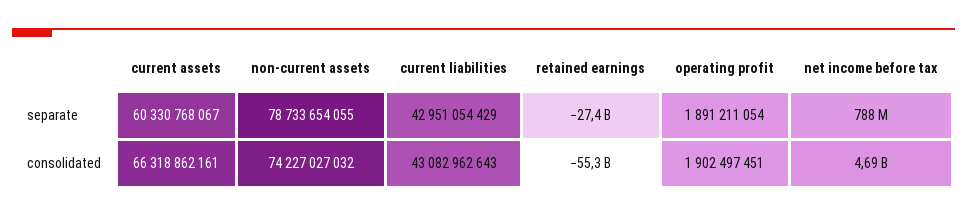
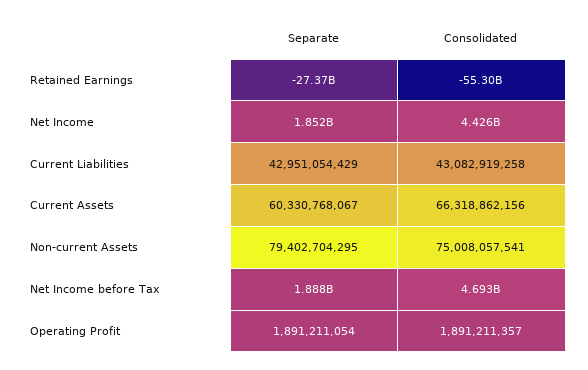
  {
    "current assets": {
      "separate": 60330768067,
-     "consolidated": 66318862161
+     "consolidated": 66318862156
    },
    "non-current assets": {
-     "separate": 78733654055,
+     "separate": 79402704295,
-     "consolidated": 74227027032
+     "consolidated": 75008057541
    },
    "current liabilities": {
      "separate": 42951054429,
-     "consolidated": 43082962643
+     "consolidated": 43082919258
    },
    "retained earnings": {
      "separate": -27370000000,
      "consolidated": -55300000000
    },
    "operating profit": {
      "separate": 1891211054,
-     "consolidated": 1902497451
+     "consolidated": 1891211357
    },
    "net income before tax": {
-     "separate": 788000000,
+     "separate": 1888000000,
      "consolidated": 4693000000
-   }
+   },
+   "Net Income": {
+     "separate": 1852000000,
+     "consolidated": 4426000000
+   }
  }

